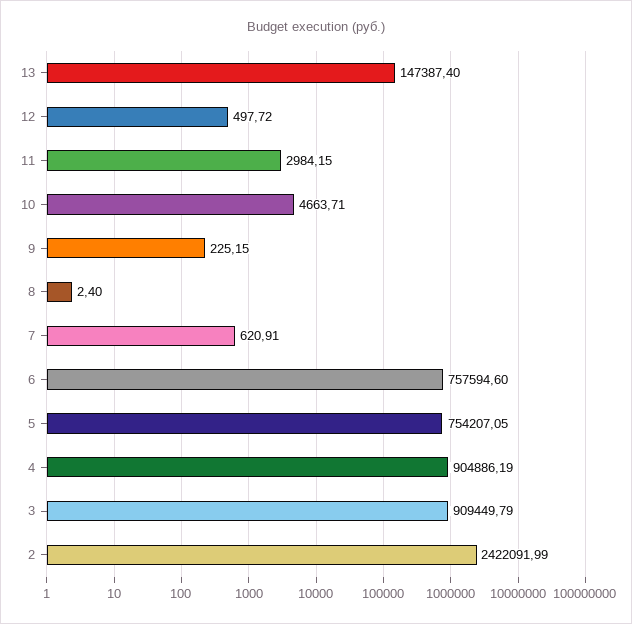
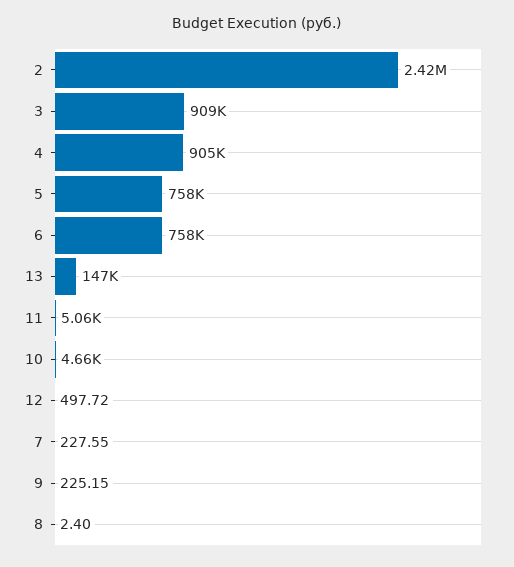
  {
    "13": 147387.4,
    "12": 497.72,
-   "11": 2984.15,
+   "11": 5060,
    "10": 4663.71,
    "9": 225.15,
    "8": 2.4,
-   "7": 620.91,
+   "7": 227.55,
    "6": 757594.6,
-   "5": 754207.05,
+   "5": 758000,
    "4": 904886.19,
    "3": 909449.79,
    "2": 2422091.99
  }

